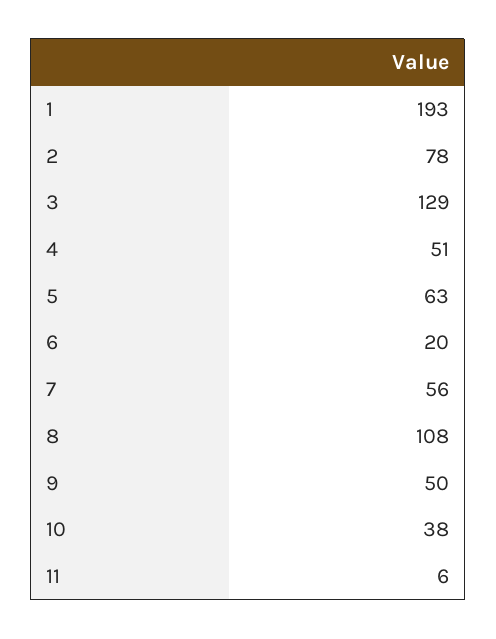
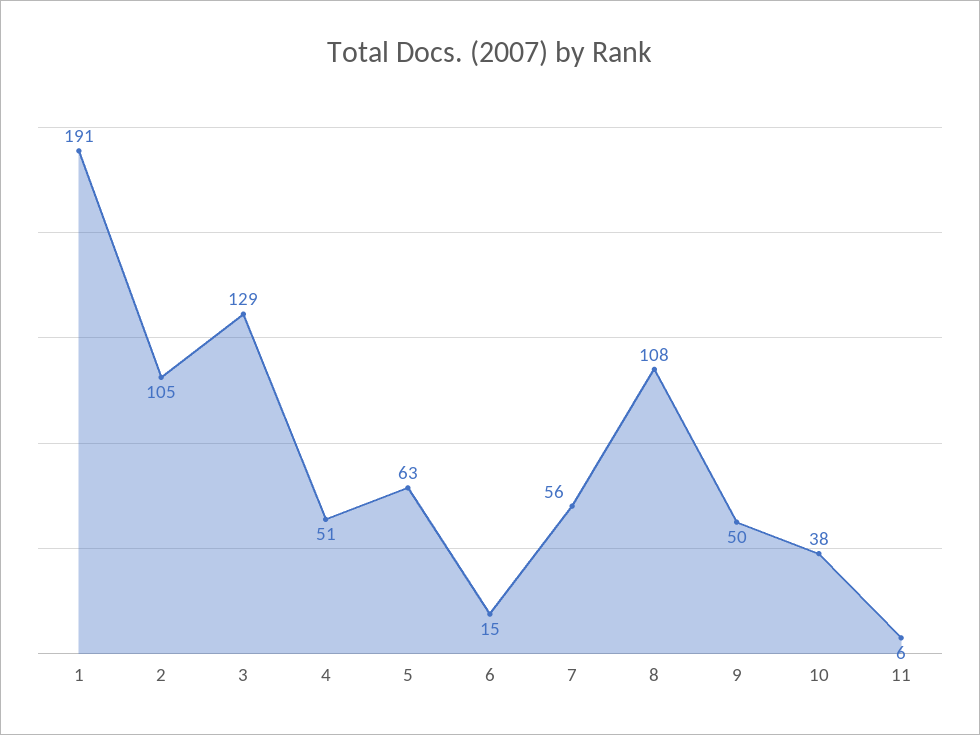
  {
-   "1": 193,
+   "1": 191,
-   "2": 78,
+   "2": 105,
    "3": 129,
    "4": 51,
    "5": 63,
-   "6": 20,
+   "6": 15,
    "7": 56,
    "8": 108,
    "9": 50,
    "10": 38,
    "11": 6
  }

